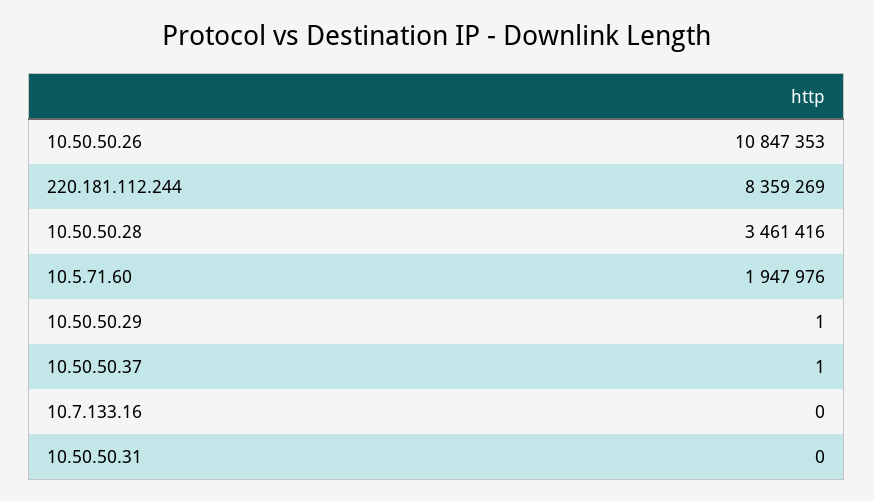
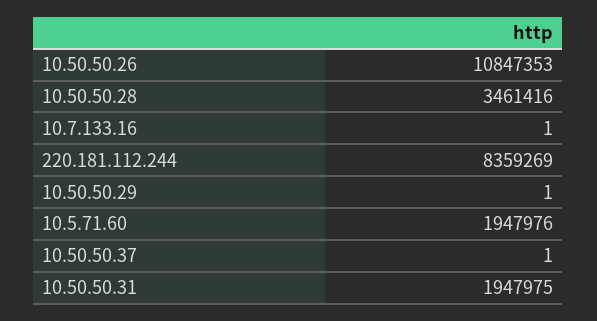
  {
    "10.50.50.26": 10847353,
    "220.181.112.244": 8359269,
    "10.50.50.28": 3461416,
    "10.5.71.60": 1947976,
    "10.50.50.29": 1,
    "10.50.50.37": 1,
-   "10.7.133.16": 0,
+   "10.7.133.16": 1,
-   "10.50.50.31": 0
+   "10.50.50.31": 1947975
  }

